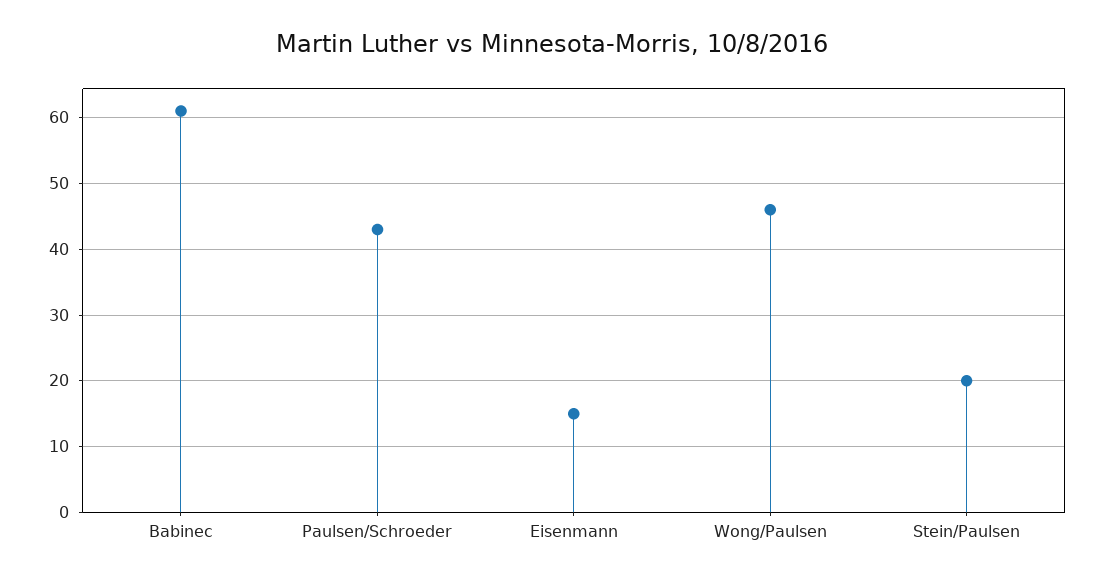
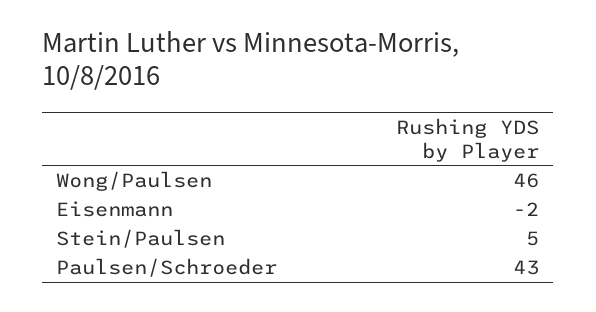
  {
-   "Babinec": 61,
    "Paulsen/Schroeder": 43,
-   "Eisenmann": 15,
+   "Eisenmann": -2,
    "Wong/Paulsen": 46,
-   "Stein/Paulsen": 20
+   "Stein/Paulsen": 5
  }

